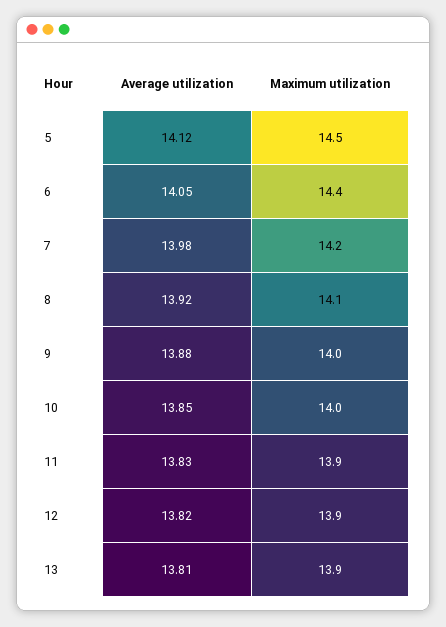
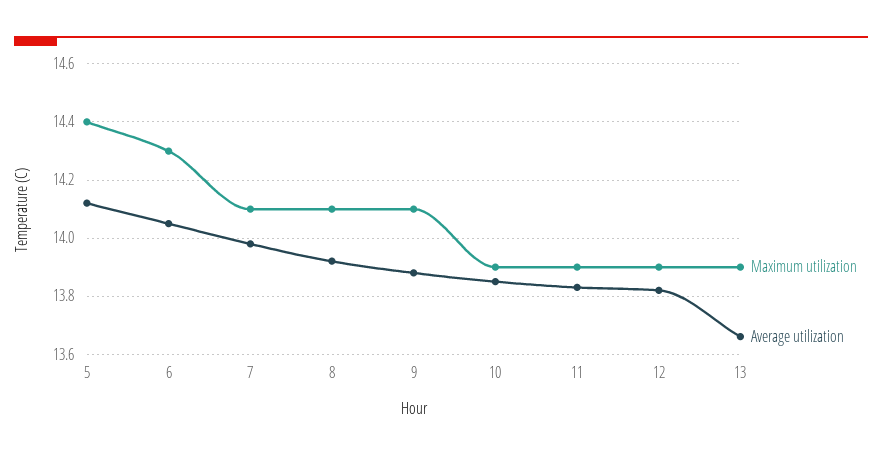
  {
    "Average utilization": {
      "5": 14.12,
      "6": 14.05,
      "7": 13.98,
      "8": 13.92,
      "9": 13.88,
      "10": 13.85,
      "11": 13.83,
      "12": 13.82,
-     "13": 13.81
+     "13": 13.65
    },
    "Maximum utilization": {
-     "5": 14.5,
+     "5": 14.4,
-     "6": 14.4,
+     "6": 14.3,
-     "7": 14.2,
+     "7": 14.1,
      "8": 14.1,
-     "9": 14,
+     "9": 14.1,
-     "10": 14,
+     "10": 13.9,
      "11": 13.9,
      "12": 13.9,
      "13": 13.9
    }
  }

